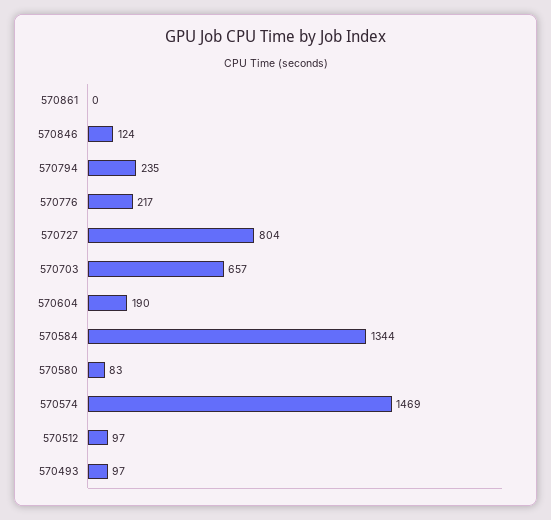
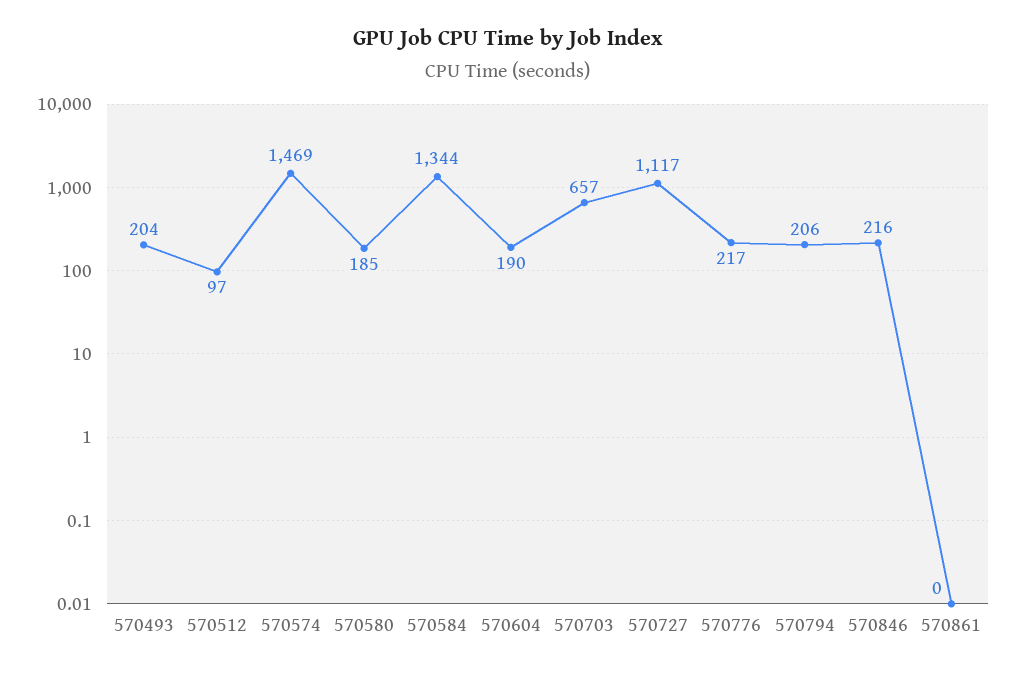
  {
    "570861": 0,
-   "570846": 124,
+   "570846": 216,
-   "570794": 235,
+   "570794": 206,
    "570776": 217,
-   "570727": 804,
+   "570727": 1117,
    "570703": 657,
    "570604": 190,
    "570584": 1344,
-   "570580": 83,
+   "570580": 185,
    "570574": 1469,
    "570512": 97,
-   "570493": 97
+   "570493": 204
  }

